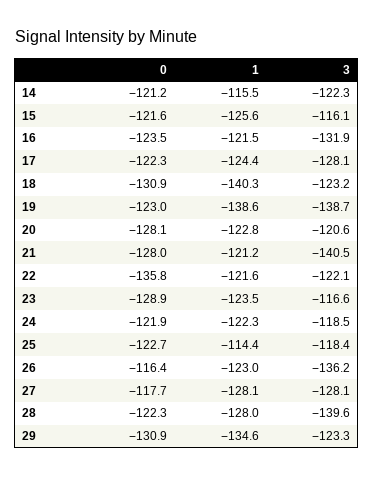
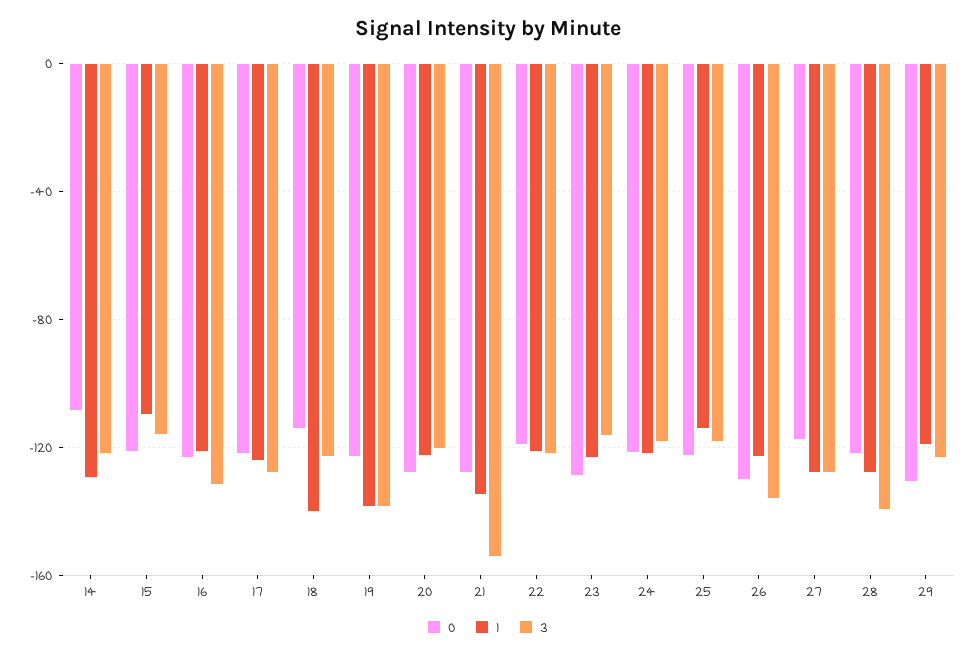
  {
    "0": {
-     "14": -121.2,
+     "14": -110,
      "15": -121.6,
      "16": -123.5,
      "17": -122.3,
-     "18": -130.9,
+     "18": -115,
      "19": -123,
      "20": -128.1,
      "21": -128,
-     "22": -135.8,
+     "22": -120,
      "23": -128.9,
      "24": -121.9,
      "25": -122.7,
-     "26": -116.4,
+     "26": -130,
      "27": -117.7,
      "28": -122.3,
      "29": -130.9
    },
    "1": {
-     "14": -115.5,
+     "14": -130,
-     "15": -125.6,
+     "15": -110,
      "16": -121.5,
      "17": -124.4,
      "18": -140.3,
      "19": -138.6,
      "20": -122.8,
-     "21": -121.2,
+     "21": -135,
      "22": -121.6,
      "23": -123.5,
      "24": -122.3,
      "25": -114.4,
      "26": -123,
      "27": -128.1,
      "28": -128,
-     "29": -134.6
+     "29": -120
    },
    "3": {
      "14": -122.3,
      "15": -116.1,
      "16": -131.9,
      "17": -128.1,
      "18": -123.2,
      "19": -138.7,
      "20": -120.6,
-     "21": -140.5,
+     "21": -155,
      "22": -122.1,
      "23": -116.6,
      "24": -118.5,
      "25": -118.4,
      "26": -136.2,
      "27": -128.1,
      "28": -139.6,
      "29": -123.3
    }
  }

